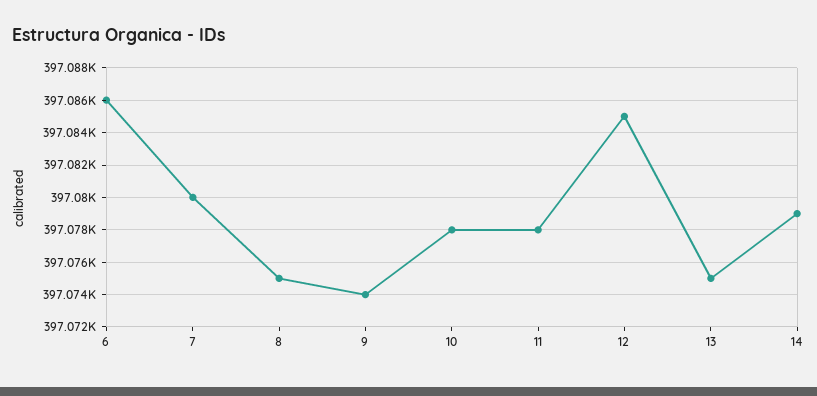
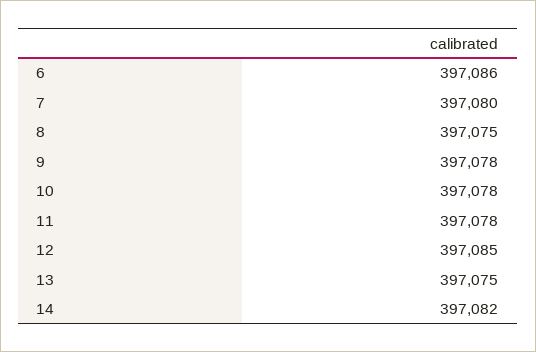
  {
    "6": 397086,
    "7": 397080,
    "8": 397075,
-   "9": 397074,
+   "9": 397078,
    "10": 397078,
    "11": 397078,
    "12": 397085,
    "13": 397075,
-   "14": 397079
+   "14": 397082
  }

